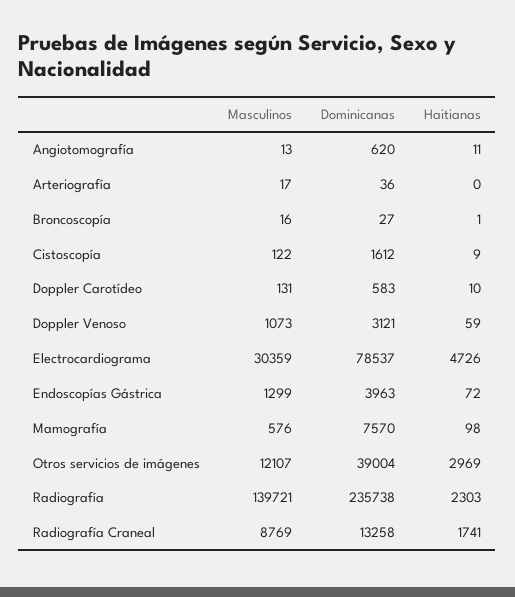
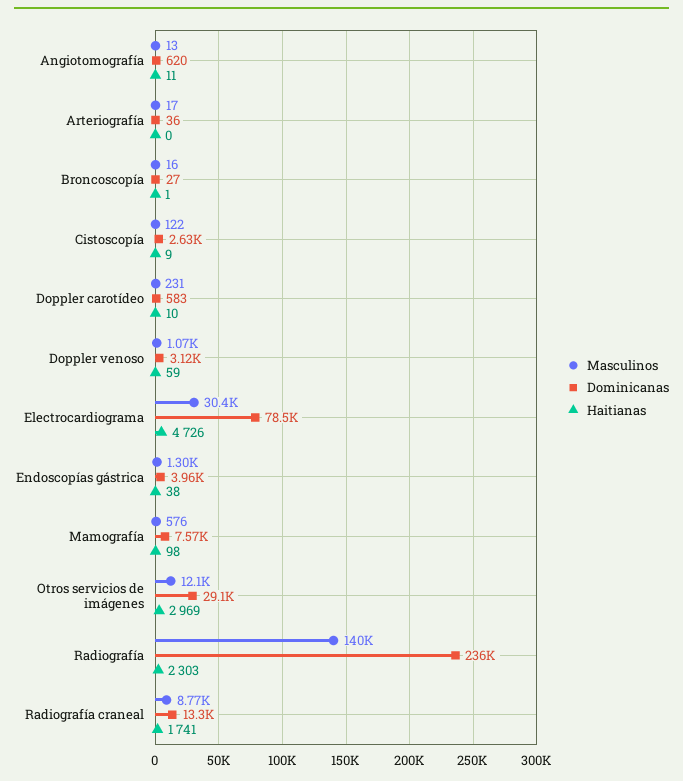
  {
    "Masculinos": {
      "Angiotomografía": 13,
      "Arteriografía": 17,
      "Broncoscopía": 16,
      "Cistoscopía": 122,
-     "Doppler Carotídeo": 131,
+     "Doppler Carotídeo": 231,
      "Doppler Venoso": 1073,
      "Electrocardiograma": 30359,
      "Endoscopías Gástrica": 1299,
      "Mamografía": 576,
      "Otros servicios de imágenes": 12107,
      "Radiografía": 139721,
      "Radiografía Craneal": 8769
    },
    "Dominicanas": {
      "Angiotomografía": 620,
      "Arteriografía": 36,
      "Broncoscopía": 27,
-     "Cistoscopía": 1612,
+     "Cistoscopía": 2630,
      "Doppler Carotídeo": 583,
      "Doppler Venoso": 3121,
      "Electrocardiograma": 78537,
      "Endoscopías Gástrica": 3963,
      "Mamografía": 7570,
-     "Otros servicios de imágenes": 39004,
+     "Otros servicios de imágenes": 29100,
      "Radiografía": 235738,
      "Radiografía Craneal": 13258
    },
    "Haitianas": {
      "Angiotomografía": 11,
      "Arteriografía": 0,
      "Broncoscopía": 1,
      "Cistoscopía": 9,
      "Doppler Carotídeo": 10,
      "Doppler Venoso": 59,
      "Electrocardiograma": 4726,
-     "Endoscopías Gástrica": 72,
+     "Endoscopías Gástrica": 38,
      "Mamografía": 98,
      "Otros servicios de imágenes": 2969,
      "Radiografía": 2303,
      "Radiografía Craneal": 1741
    }
  }

